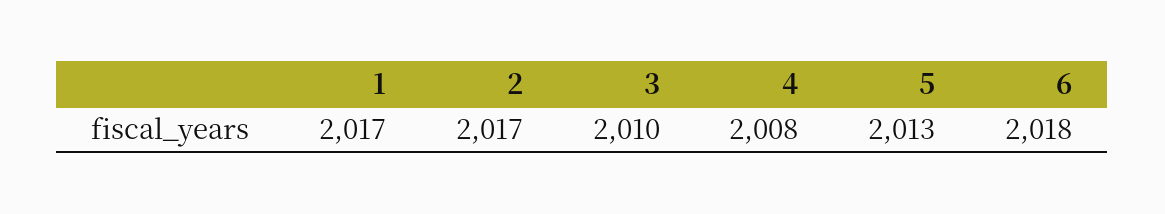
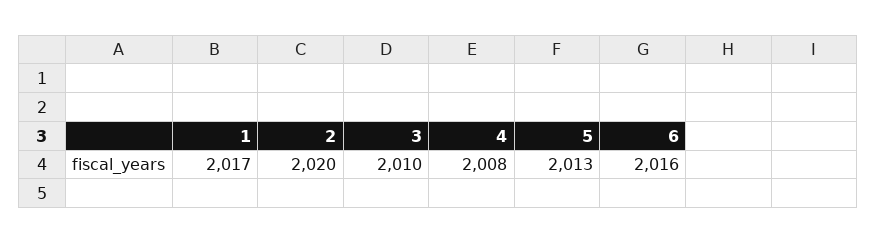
  {
    "1": 2017,
-   "2": 2017,
+   "2": 2020,
    "3": 2010,
    "4": 2008,
    "5": 2013,
-   "6": 2018
+   "6": 2016
  }

